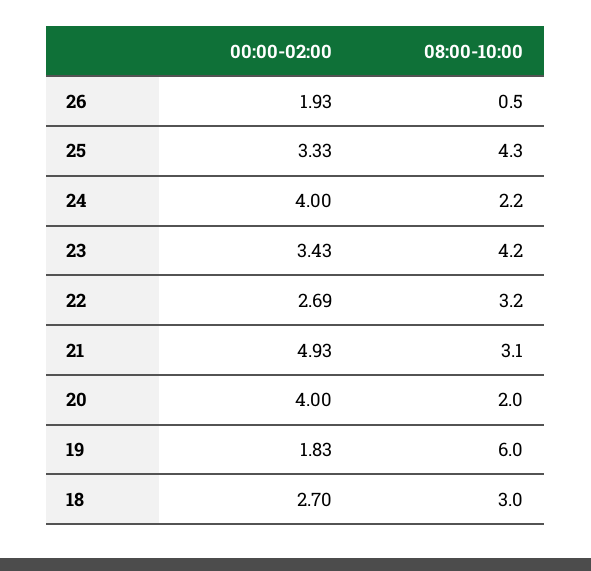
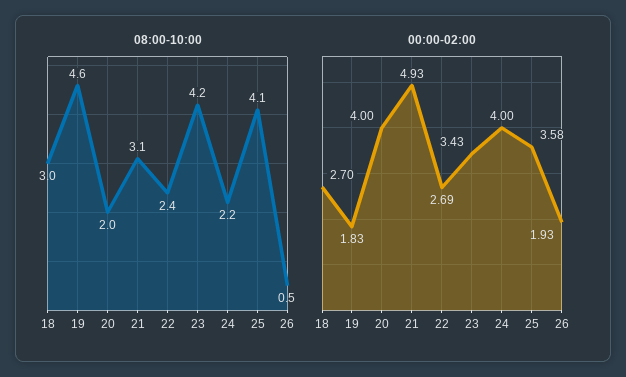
  {
    "00:00-02:00": {
      "26": 1.93,
-     "25": 3.33,
+     "25": 3.58,
      "24": 4,
      "23": 3.43,
      "22": 2.69,
      "21": 4.93,
      "20": 4,
      "19": 1.83,
      "18": 2.7
    },
    "08:00-10:00": {
      "26": 0.5,
-     "25": 4.3,
+     "25": 4.1,
      "24": 2.2,
      "23": 4.2,
-     "22": 3.2,
+     "22": 2.4,
      "21": 3.1,
      "20": 2,
-     "19": 6,
+     "19": 4.6,
      "18": 3
    }
  }

